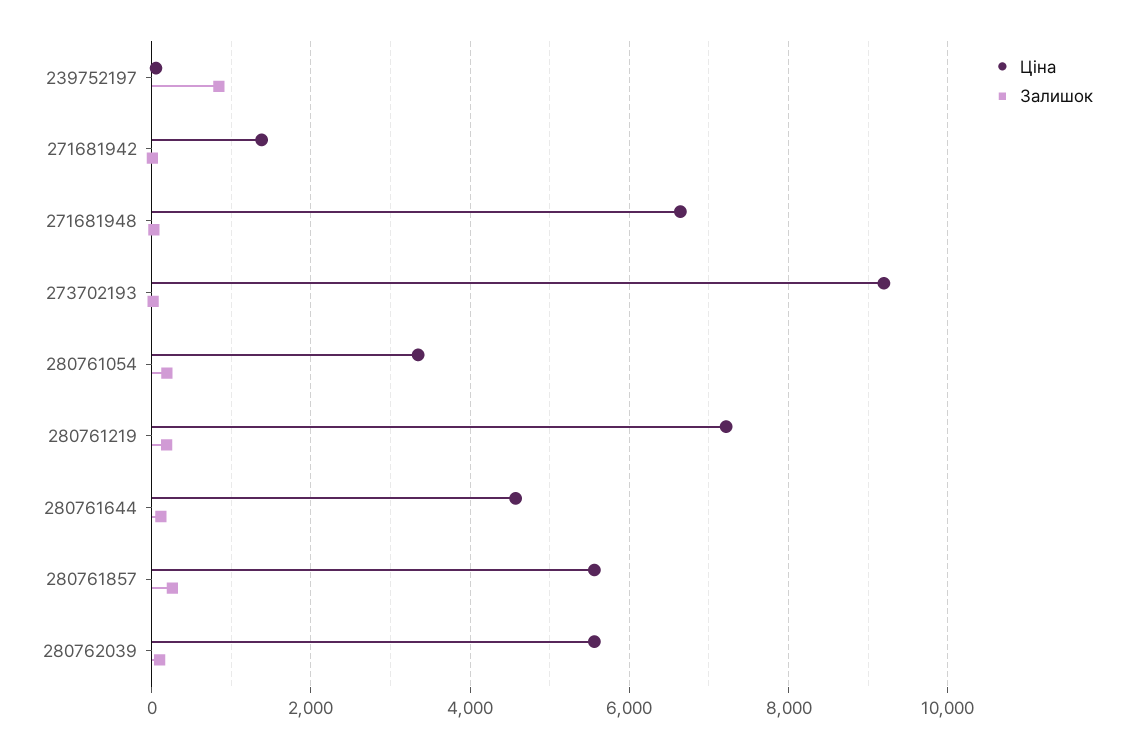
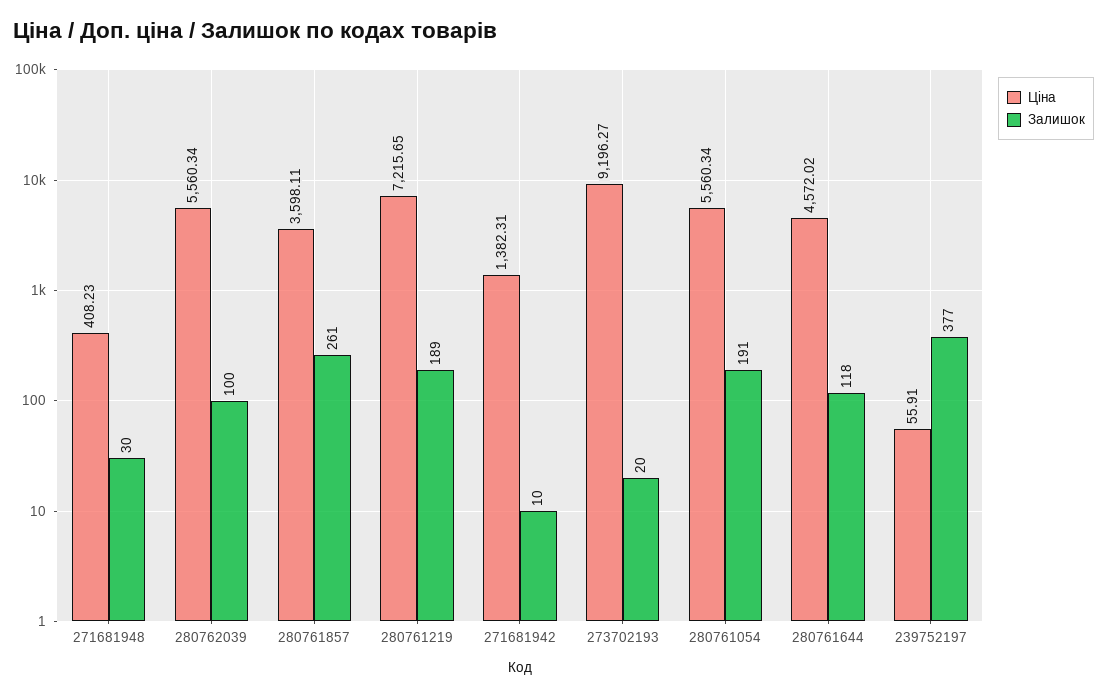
  {
    "Ціна": {
      "239752197": 55.91,
      "271681942": 1382.31,
-     "271681948": 6600,
+     "271681948": 408.23,
      "273702193": 9196.27,
-     "280761054": 3400,
+     "280761054": 5560.34,
      "280761219": 7215.65,
      "280761644": 4572.02,
-     "280761857": 5600,
+     "280761857": 3598.11,
      "280762039": 5560.34
    },
    "Залишок": {
-     "239752197": 800,
+     "239752197": 377,
      "271681942": 10,
      "271681948": 30,
      "273702193": 20,
      "280761054": 191,
      "280761219": 189,
      "280761644": 118,
      "280761857": 261,
      "280762039": 100
    }
  }

